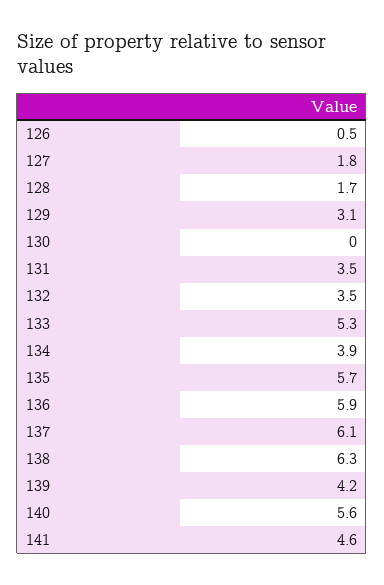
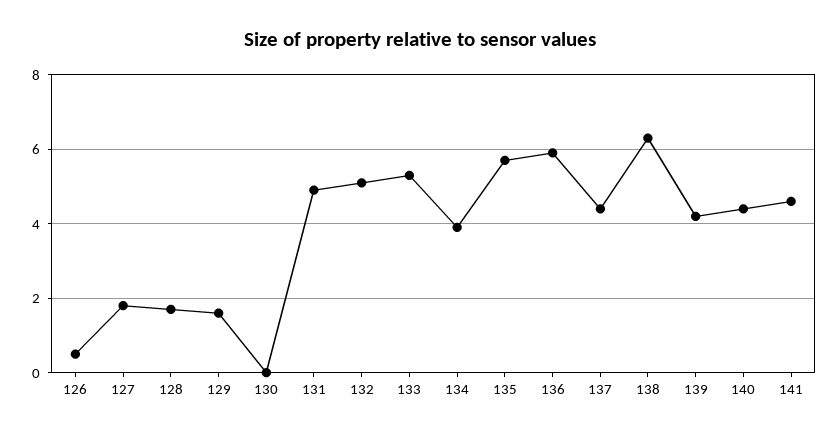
  {
    "126": 0.5,
    "127": 1.8,
    "128": 1.7,
-   "129": 3.1,
+   "129": 1.5,
    "130": 0,
-   "131": 3.5,
+   "131": 5,
-   "132": 3.5,
+   "132": 5,
    "133": 5.3,
    "134": 3.9,
    "135": 5.7,
    "136": 5.9,
-   "137": 6.1,
+   "137": 4.5,
    "138": 6.3,
    "139": 4.2,
-   "140": 5.6,
+   "140": 4.5,
    "141": 4.6
  }

